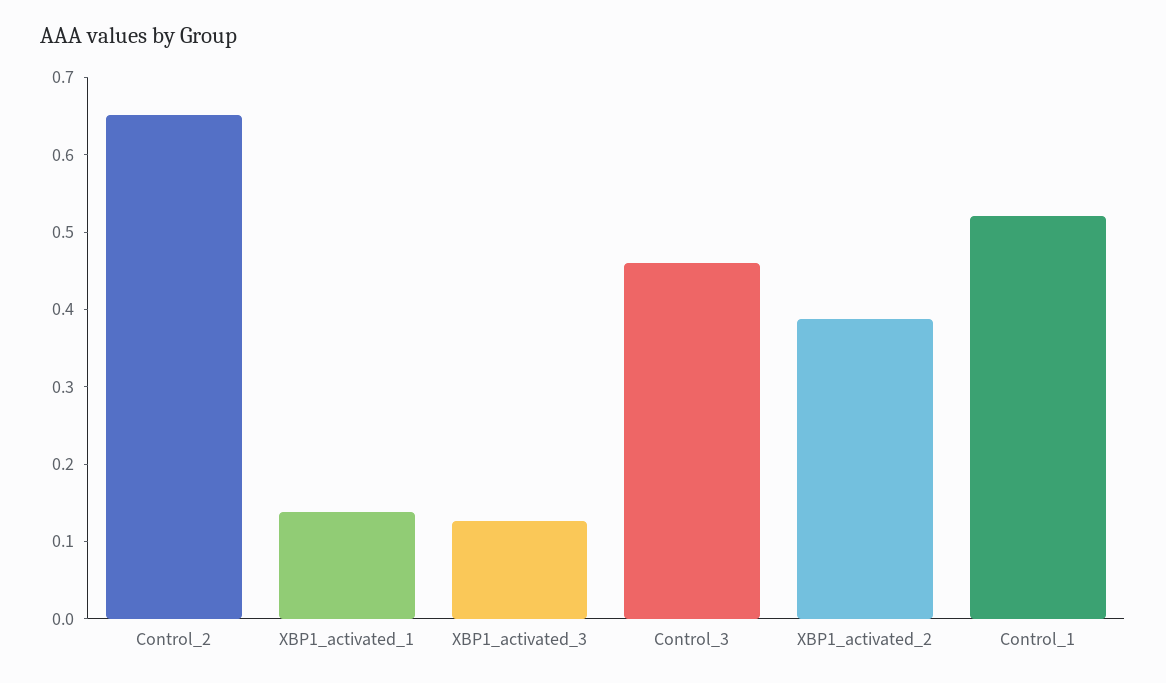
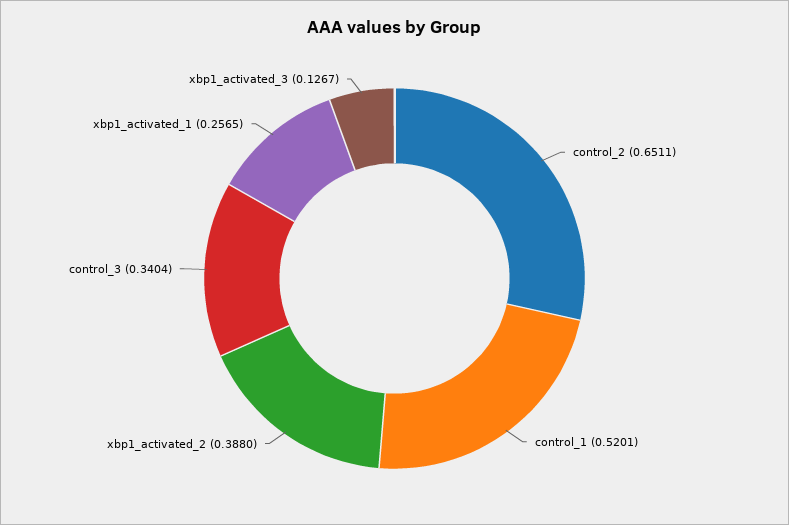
  {
    "Control_2": 0.6511,
-   "XBP1_activated_1": 0.14,
+   "XBP1_activated_1": 0.2565,
    "XBP1_activated_3": 0.1267,
-   "Control_3": 0.46,
+   "Control_3": 0.3404,
    "XBP1_activated_2": 0.388,
    "Control_1": 0.5201
  }

